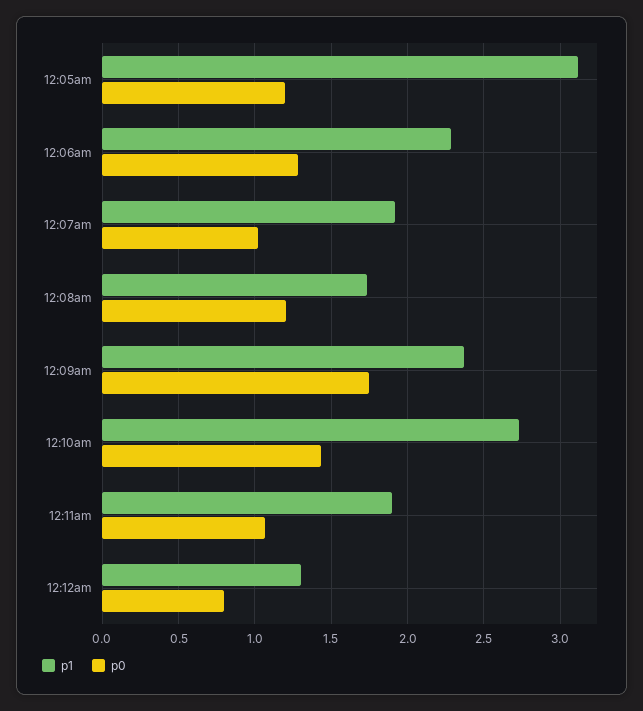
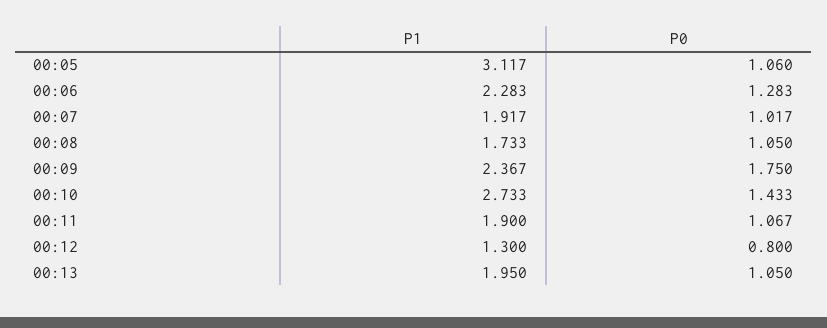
  {
    "p1": {
      "12:05am": 3.117,
      "12:06am": 2.283,
      "12:07am": 1.917,
      "12:08am": 1.733,
      "12:09am": 2.367,
      "12:10am": 2.733,
      "12:11am": 1.9,
-     "12:12am": 1.3
+     "12:12am": 1.3,
+     "00:13": 1.95
    },
    "p0": {
-     "12:05am": 1.2,
+     "12:05am": 1.06,
      "12:06am": 1.283,
      "12:07am": 1.017,
-     "12:08am": 1.2,
+     "12:08am": 1.05,
      "12:09am": 1.75,
      "12:10am": 1.433,
      "12:11am": 1.067,
-     "12:12am": 0.8
+     "12:12am": 0.8,
+     "00:13": 1.05
    }
  }

